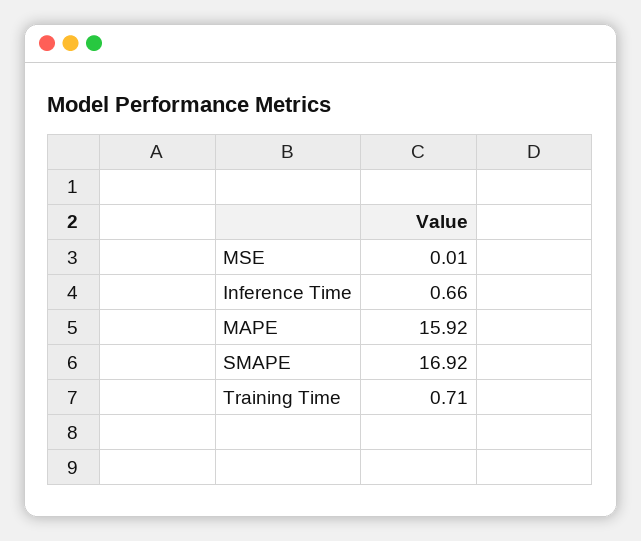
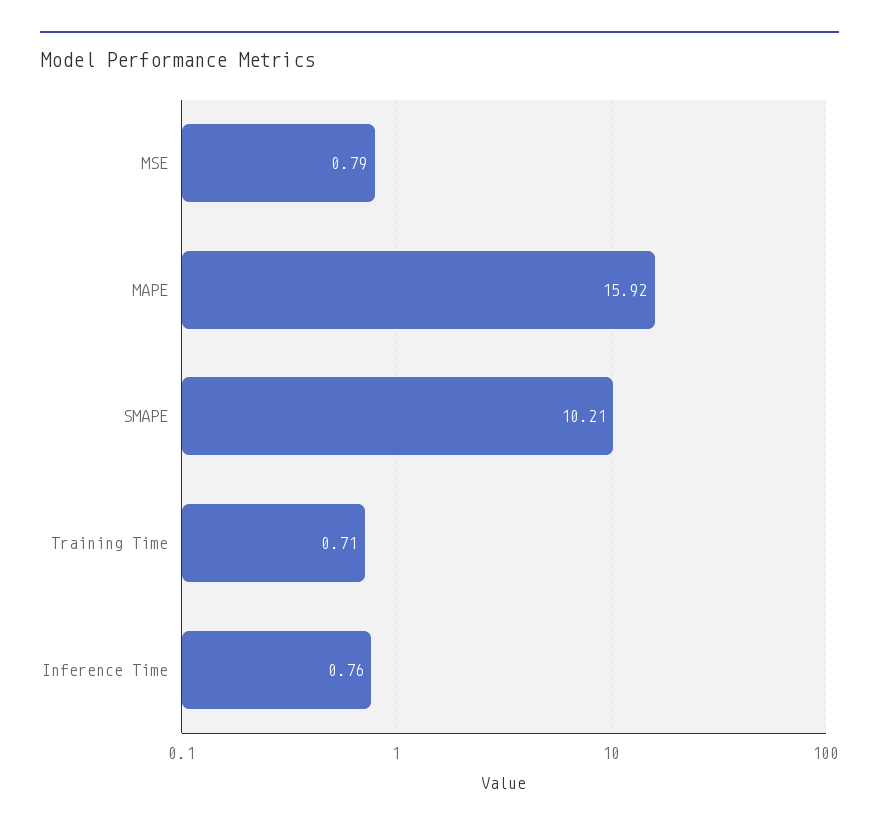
  {
-   "MSE": 0.01,
+   "MSE": 0.79,
-   "Inference Time": 0.66,
+   "Inference Time": 0.76,
    "MAPE": 15.92,
-   "SMAPE": 16.92,
+   "SMAPE": 10.21,
    "Training Time": 0.71
  }

